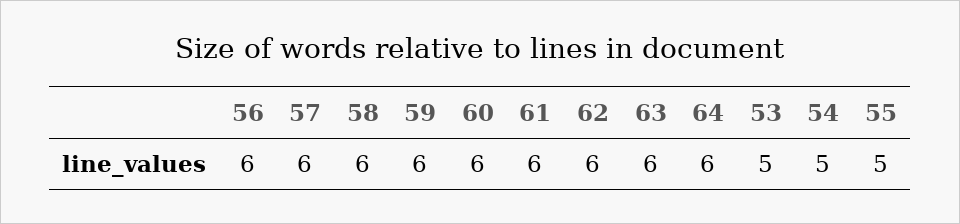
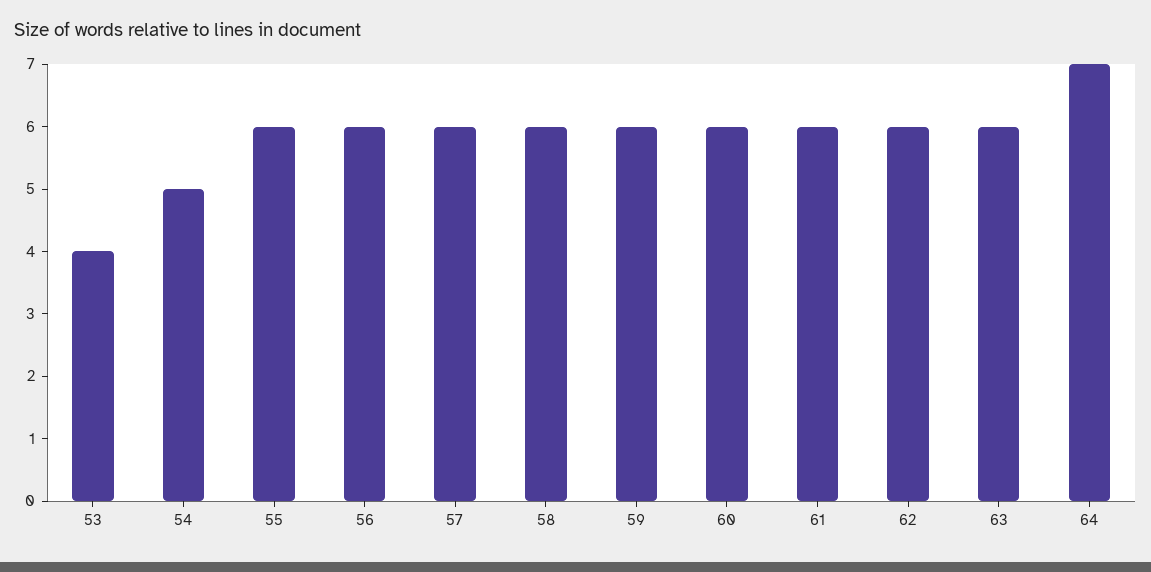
  {
    "56": 6,
    "57": 6,
    "58": 6,
    "59": 6,
    "60": 6,
    "61": 6,
    "62": 6,
    "63": 6,
-   "64": 6,
+   "64": 7,
-   "53": 5,
+   "53": 4,
    "54": 5,
-   "55": 5
+   "55": 6
  }

